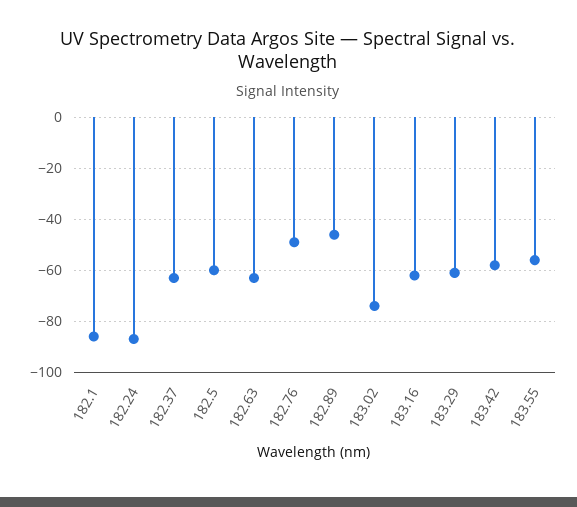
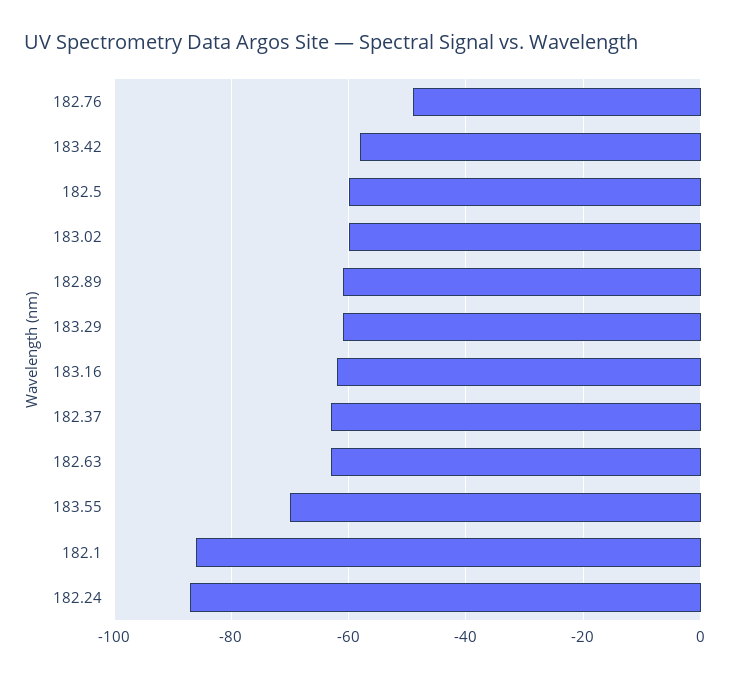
  {
    "182.1": -85,
    "182.24": -85,
    "182.37": -65,
    "182.5": -60,
    "182.63": -65,
    "182.76": -50,
-   "182.89": -45,
+   "182.89": -60,
-   "183.02": -75,
+   "183.02": -60,
    "183.16": -60,
    "183.29": -60,
    "183.42": -60,
-   "183.55": -55
+   "183.55": -70
  }

